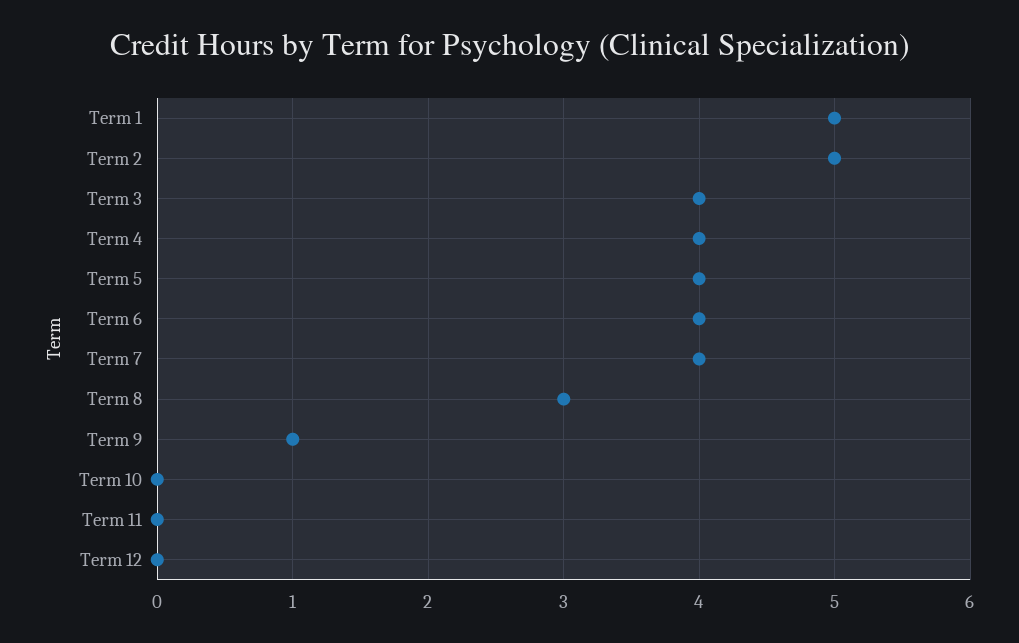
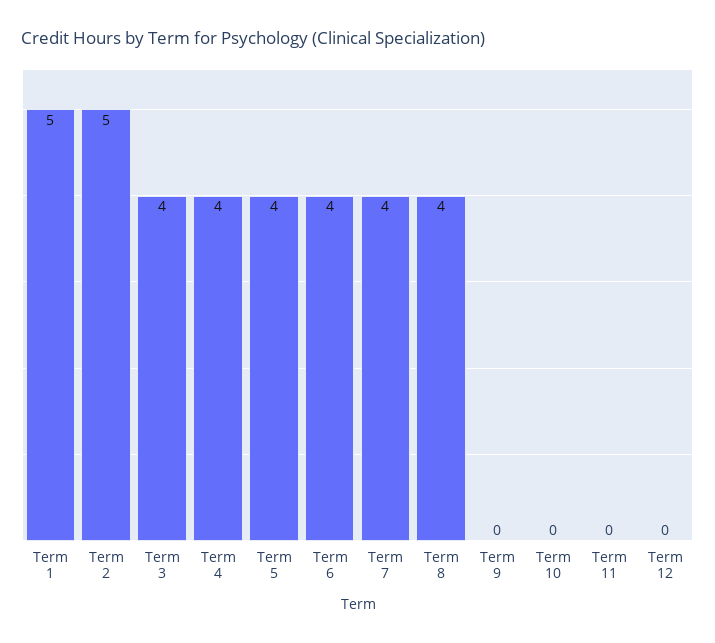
  {
    "Term 1": 5,
    "Term 2": 5,
    "Term 3": 4,
    "Term 4": 4,
    "Term 5": 4,
    "Term 6": 4,
    "Term 7": 4,
-   "Term 8": 3,
+   "Term 8": 4,
-   "Term 9": 1,
+   "Term 9": 0,
    "Term 10": 0,
    "Term 11": 0,
    "Term 12": 0
  }

